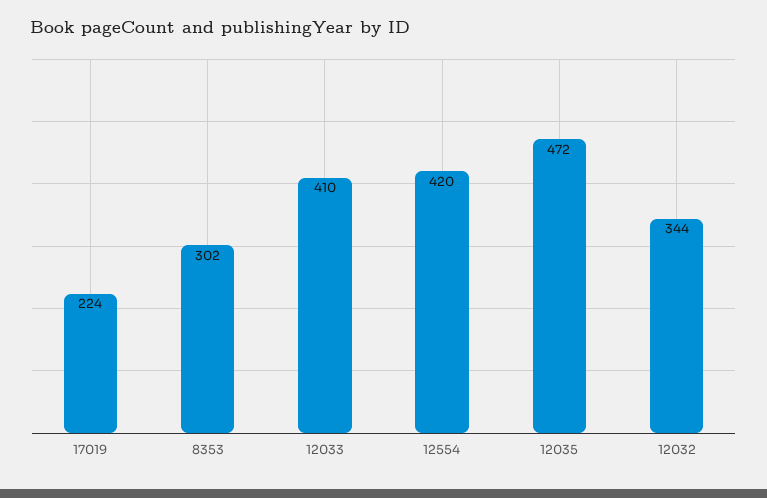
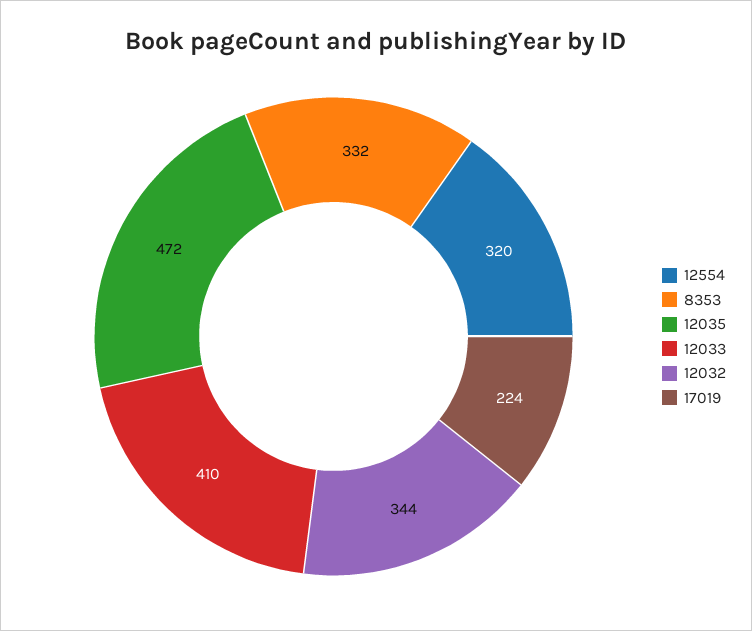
  {
    "17019": 224,
-   "8353": 302,
+   "8353": 332,
    "12033": 410,
-   "12554": 420,
+   "12554": 320,
    "12035": 472,
    "12032": 344
  }

